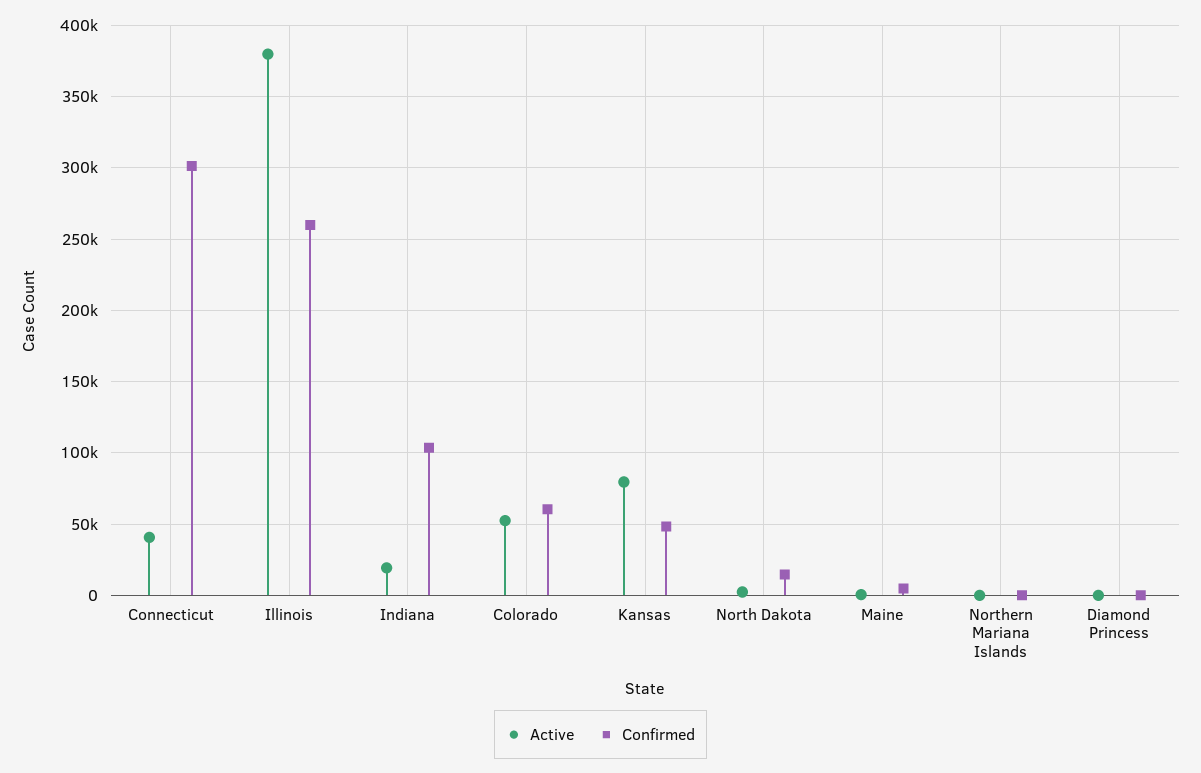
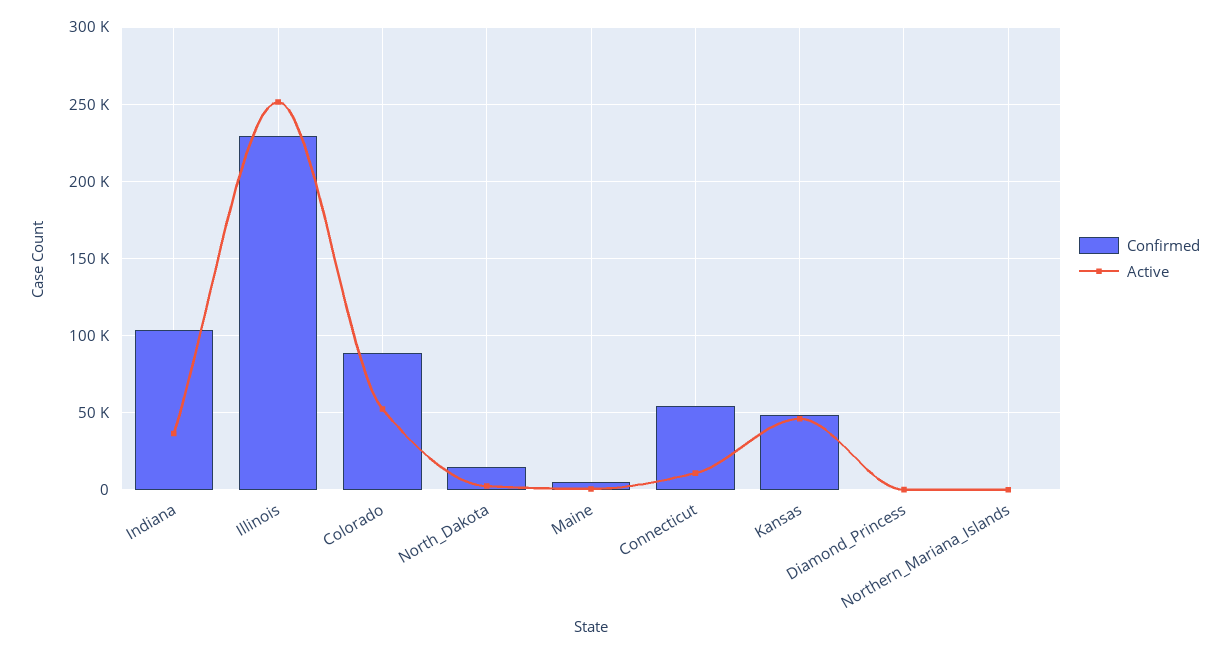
  {
    "Active": {
-     "Connecticut": 40000,
+     "Connecticut": 10000,
-     "Illinois": 380000,
+     "Illinois": 250000,
-     "Indiana": 20000,
+     "Indiana": 35000,
      "Colorado": 50000,
-     "Kansas": 80000,
+     "Kansas": 45000,
      "North Dakota": 0,
      "Maine": 0,
      "Northern Mariana Islands": 0,
      "Diamond Princess": 0
    },
    "Confirmed": {
-     "Connecticut": 300000,
+     "Connecticut": 55000,
-     "Illinois": 260000,
+     "Illinois": 230000,
      "Indiana": 105000,
-     "Colorado": 60000,
+     "Colorado": 90000,
      "Kansas": 50000,
      "North Dakota": 15000,
      "Maine": 5000,
      "Northern Mariana Islands": 0,
      "Diamond Princess": 0
    }
  }

